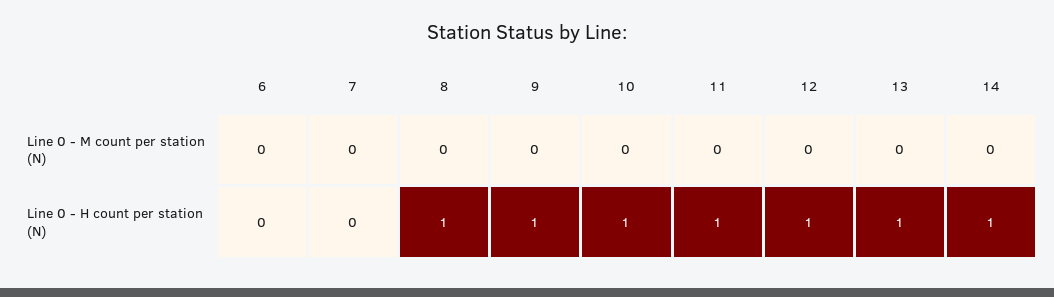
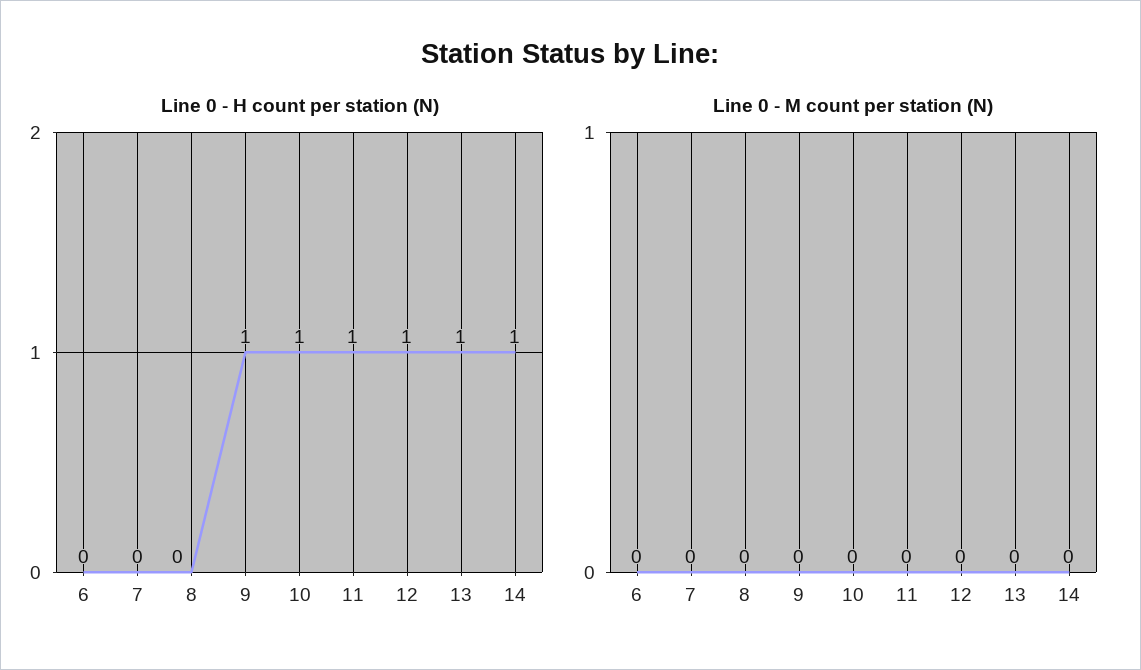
  {
    "Line 0 - M count per station (N)": {
      "6": 0,
      "7": 0,
      "8": 0,
      "9": 0,
      "10": 0,
      "11": 0,
      "12": 0,
      "13": 0,
      "14": 0
    },
    "Line 0 - H count per station (N)": {
      "6": 0,
      "7": 0,
-     "8": 1,
+     "8": 0,
      "9": 1,
      "10": 1,
      "11": 1,
      "12": 1,
      "13": 1,
      "14": 1
    }
  }

